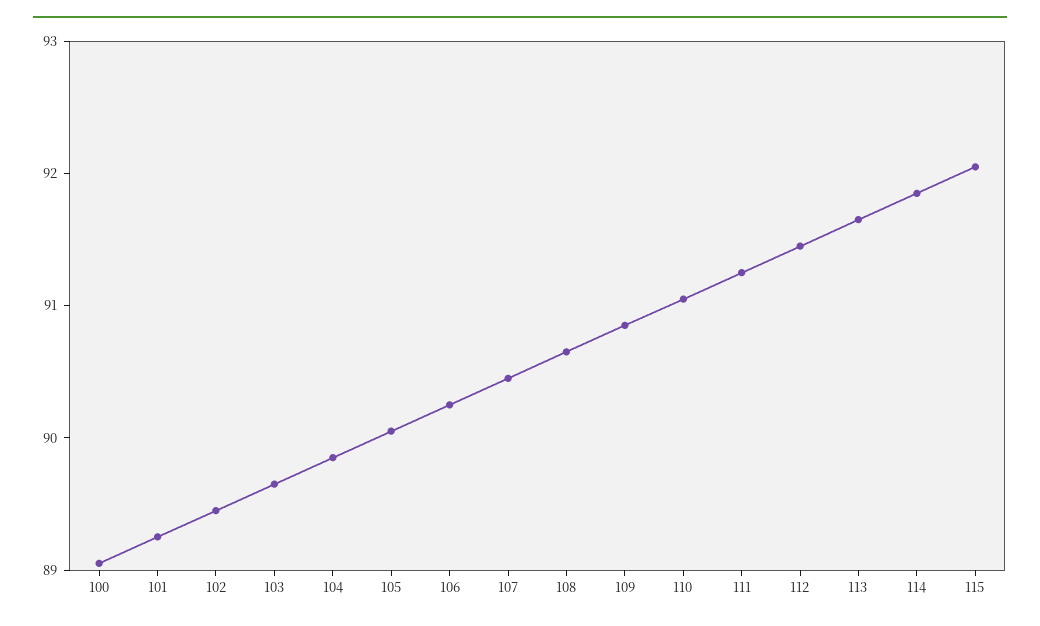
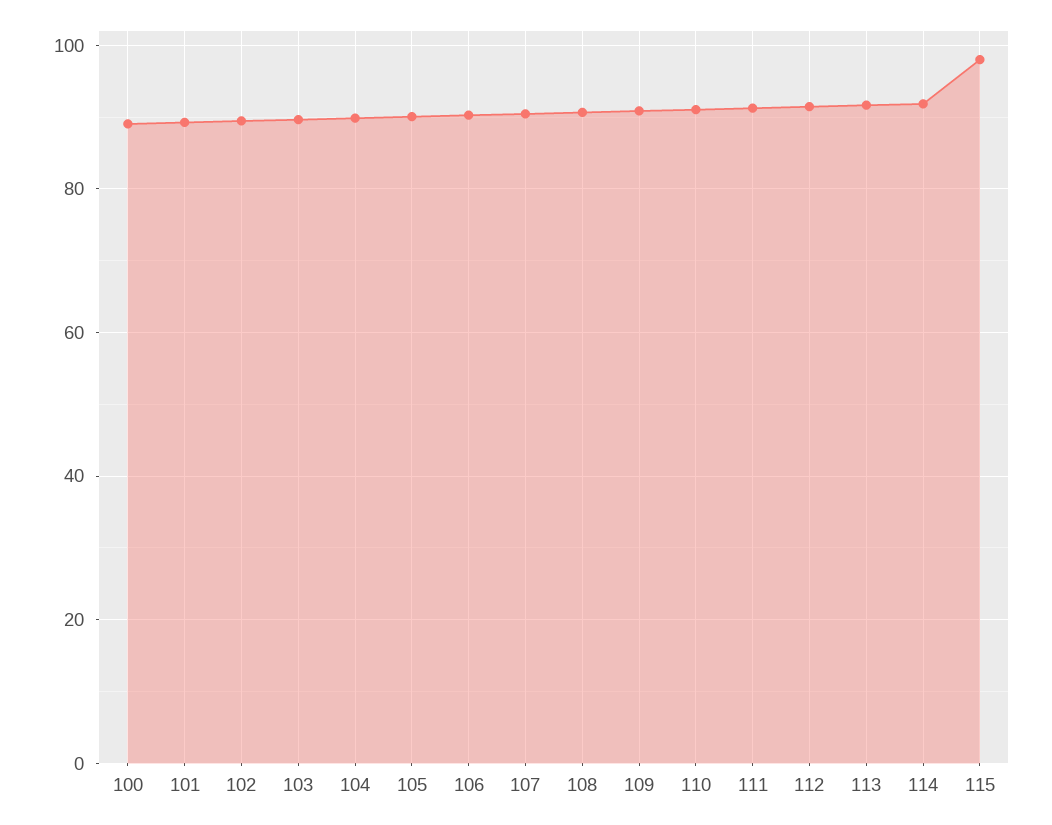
  {
    "100": 89,
    "101": 89.2,
    "102": 89.4,
    "103": 89.6,
    "104": 89.8,
    "105": 90,
    "106": 90.2,
    "107": 90.4,
    "108": 90.6,
    "109": 90.8,
    "110": 91,
    "111": 91.2,
    "112": 91.4,
    "113": 91.6,
    "114": 91.8,
-   "115": 92
+   "115": 98
  }

